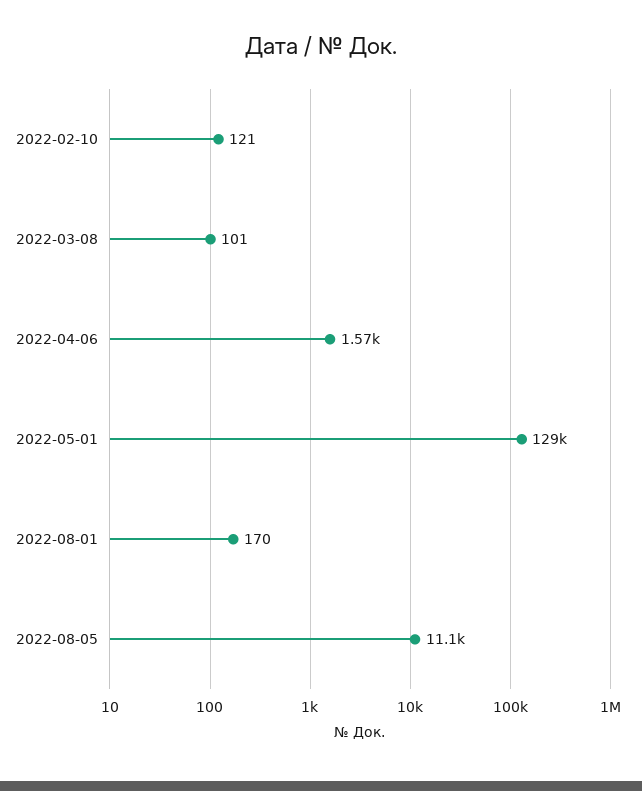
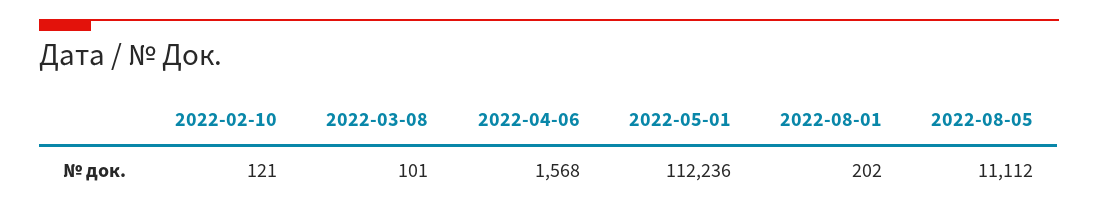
  {
    "2022-02-10": 121,
    "2022-03-08": 101,
    "2022-04-06": 1568,
-   "2022-05-01": 129000,
+   "2022-05-01": 112236,
-   "2022-08-01": 170,
+   "2022-08-01": 202,
    "2022-08-05": 11112
  }

